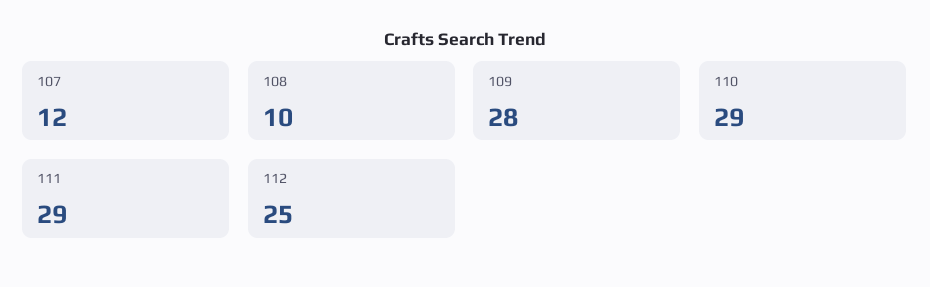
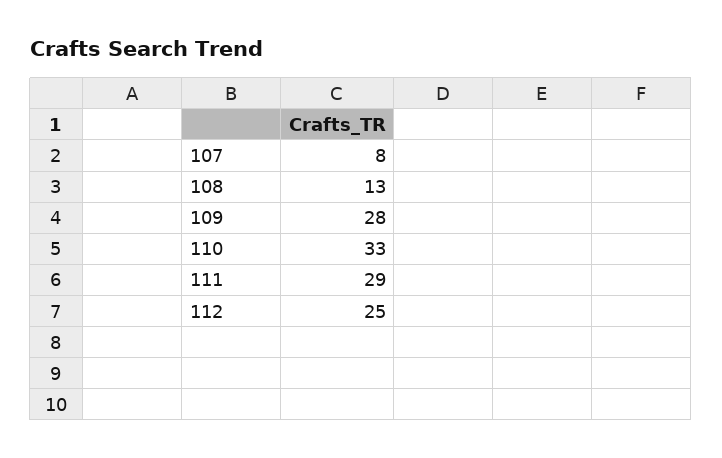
  {
-   "107": 12,
+   "107": 8,
-   "108": 10,
+   "108": 13,
    "109": 28,
-   "110": 29,
+   "110": 33,
    "111": 29,
    "112": 25
  }

